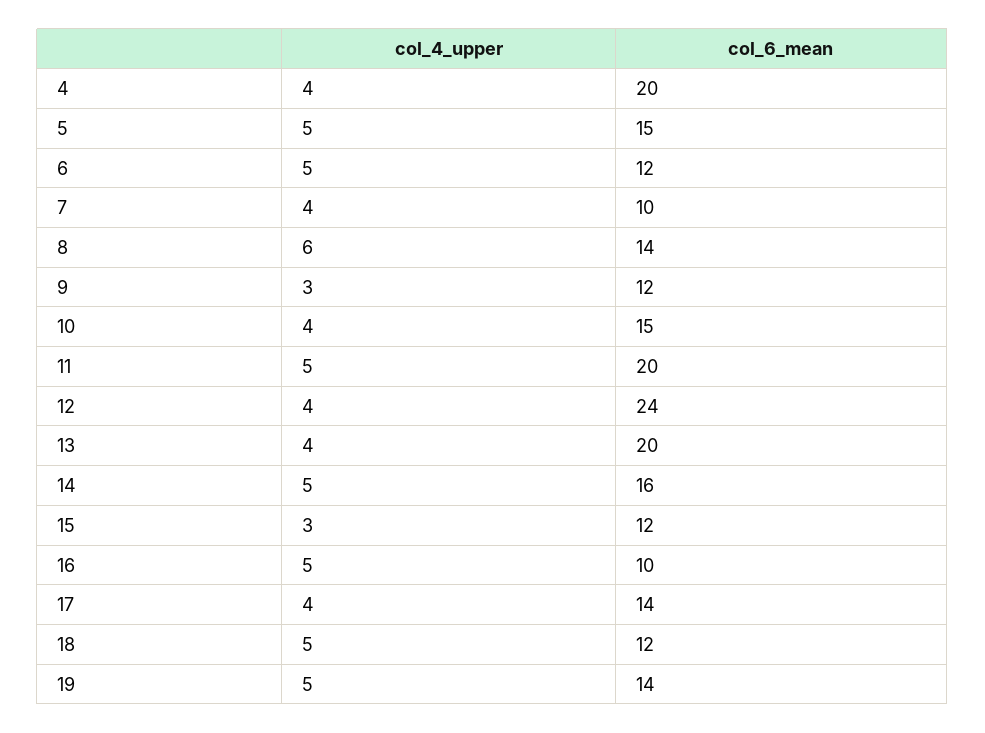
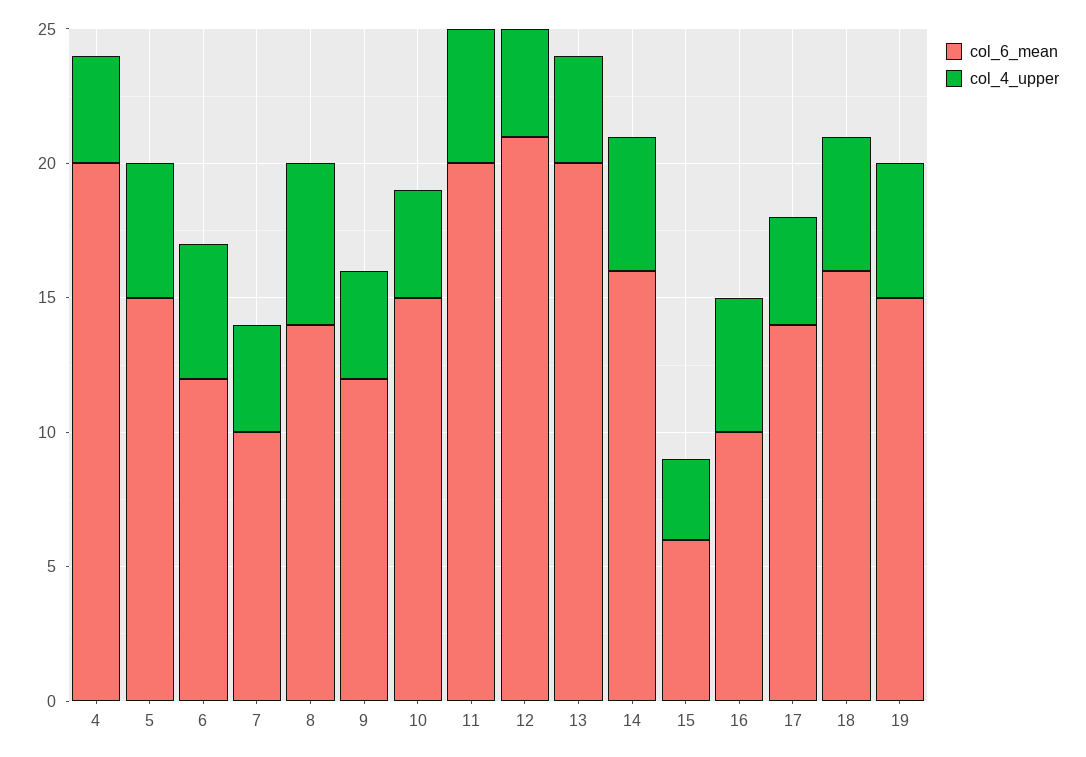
  {
    "col_4_upper": {
      "4": 4,
      "5": 5,
      "6": 5,
      "7": 4,
      "8": 6,
-     "9": 3,
+     "9": 4,
      "10": 4,
      "11": 5,
      "12": 4,
      "13": 4,
      "14": 5,
      "15": 3,
      "16": 5,
      "17": 4,
      "18": 5,
      "19": 5
    },
    "col_6_mean": {
      "4": 20,
      "5": 15,
      "6": 12,
      "7": 10,
      "8": 14,
      "9": 12,
      "10": 15,
      "11": 20,
-     "12": 24,
+     "12": 21,
      "13": 20,
      "14": 16,
-     "15": 12,
+     "15": 6,
      "16": 10,
      "17": 14,
-     "18": 12,
+     "18": 16,
-     "19": 14
+     "19": 15
    }
  }

